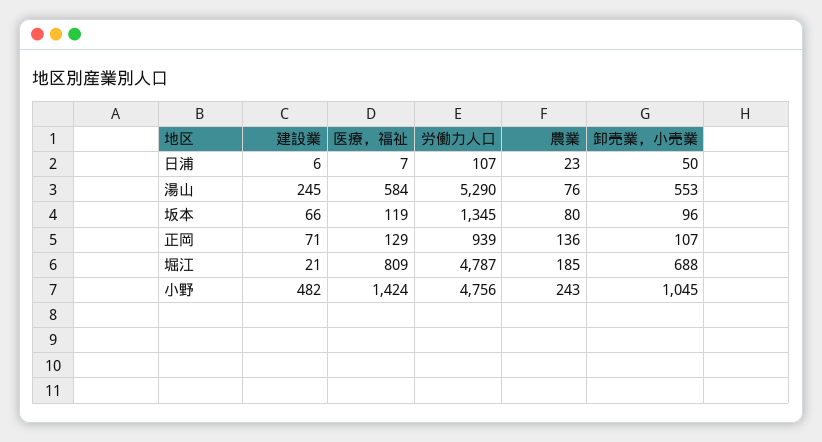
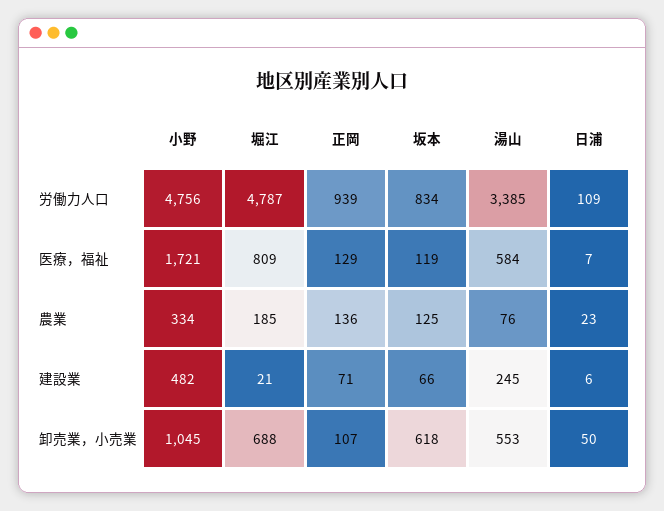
  {
    "建設業": {
      "日浦": 6,
      "湯山": 245,
      "坂本": 66,
      "正岡": 71,
      "堀江": 21,
      "小野": 482
    },
    "医療，福祉": {
      "日浦": 7,
      "湯山": 584,
      "坂本": 119,
      "正岡": 129,
      "堀江": 809,
-     "小野": 1424
+     "小野": 1721
    },
    "労働力人口": {
-     "日浦": 107,
+     "日浦": 109,
-     "湯山": 5290,
+     "湯山": 3385,
-     "坂本": 1345,
+     "坂本": 834,
      "正岡": 939,
      "堀江": 4787,
      "小野": 4756
    },
    "農業": {
      "日浦": 23,
      "湯山": 76,
-     "坂本": 80,
+     "坂本": 125,
      "正岡": 136,
      "堀江": 185,
-     "小野": 243
+     "小野": 334
    },
    "卸売業，小売業": {
      "日浦": 50,
      "湯山": 553,
-     "坂本": 96,
+     "坂本": 618,
      "正岡": 107,
      "堀江": 688,
      "小野": 1045
    }
  }

